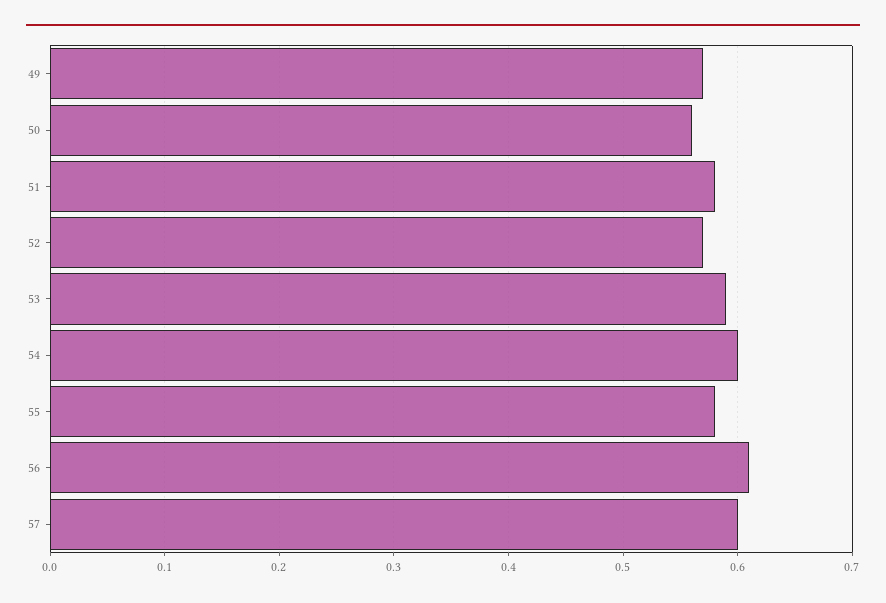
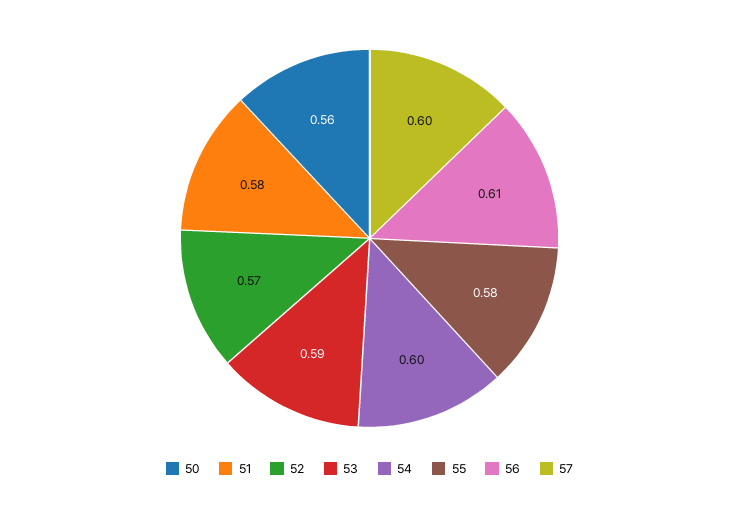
  {
-   "49": 0.57,
    "50": 0.56,
    "51": 0.58,
    "52": 0.57,
    "53": 0.59,
    "54": 0.6,
    "55": 0.58,
    "56": 0.61,
    "57": 0.6
  }

